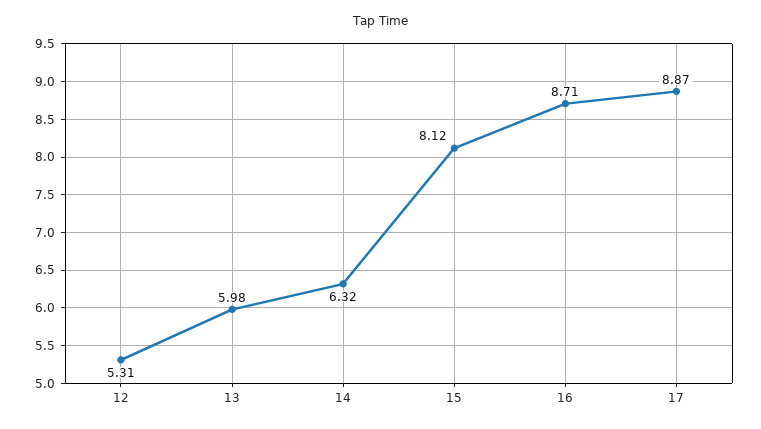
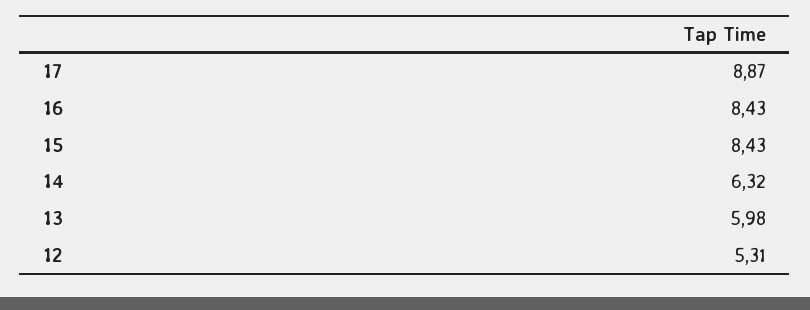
  {
    "12": 5.31,
    "13": 5.98,
    "14": 6.32,
-   "15": 8.12,
+   "15": 8.43,
-   "16": 8.71,
+   "16": 8.43,
    "17": 8.87
  }

